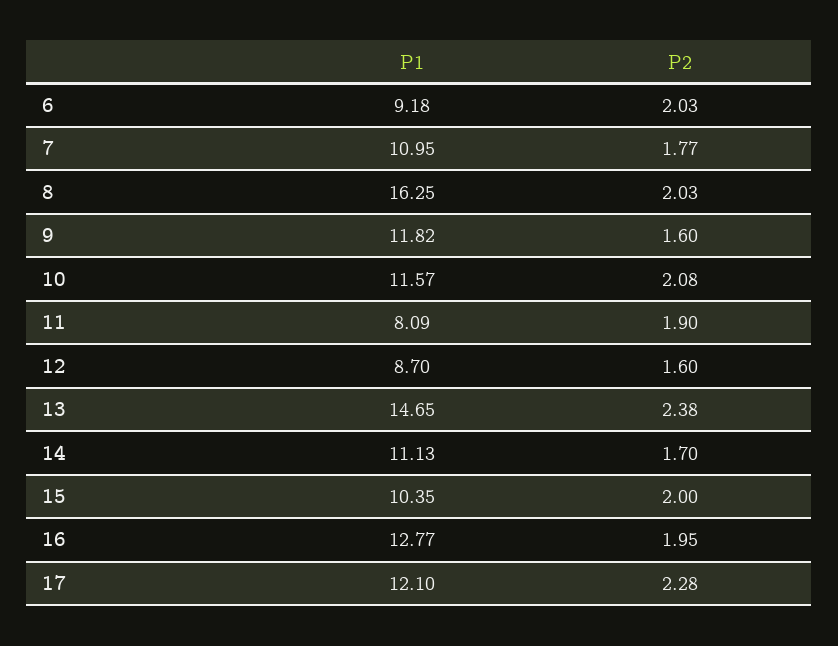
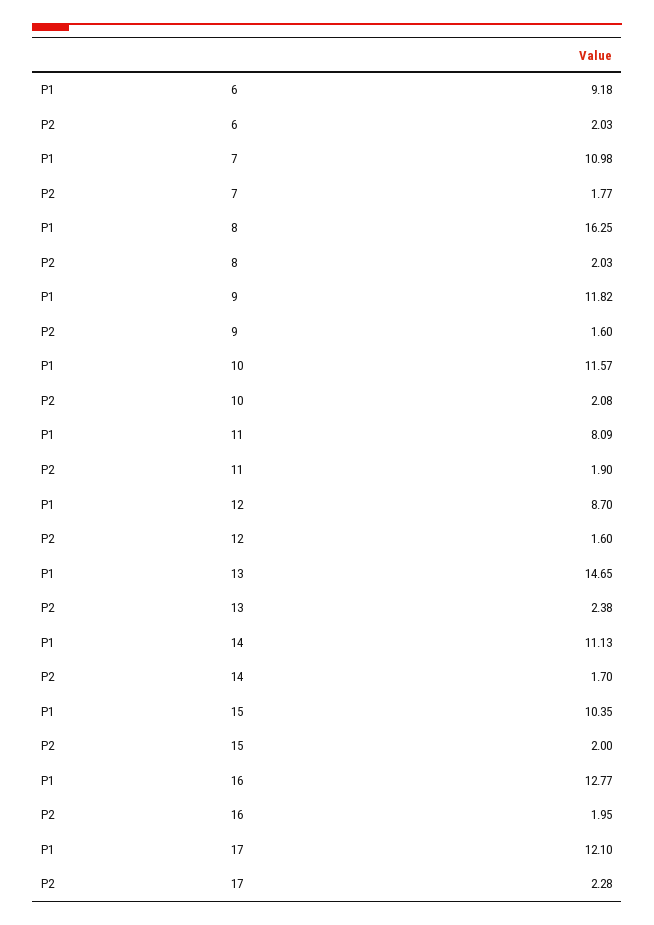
  {
    "P1": {
      "6": 9.18,
-     "7": 10.95,
+     "7": 10.98,
      "8": 16.25,
      "9": 11.82,
      "10": 11.57,
      "11": 8.09,
      "12": 8.7,
      "13": 14.65,
      "14": 11.13,
      "15": 10.35,
      "16": 12.77,
      "17": 12.1
    },
    "P2": {
      "6": 2.03,
      "7": 1.77,
      "8": 2.03,
      "9": 1.6,
      "10": 2.08,
      "11": 1.9,
      "12": 1.6,
      "13": 2.38,
      "14": 1.7,
      "15": 2,
      "16": 1.95,
      "17": 2.28
    }
  }

